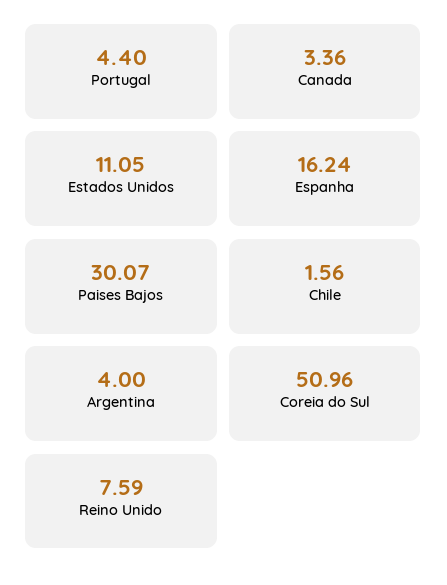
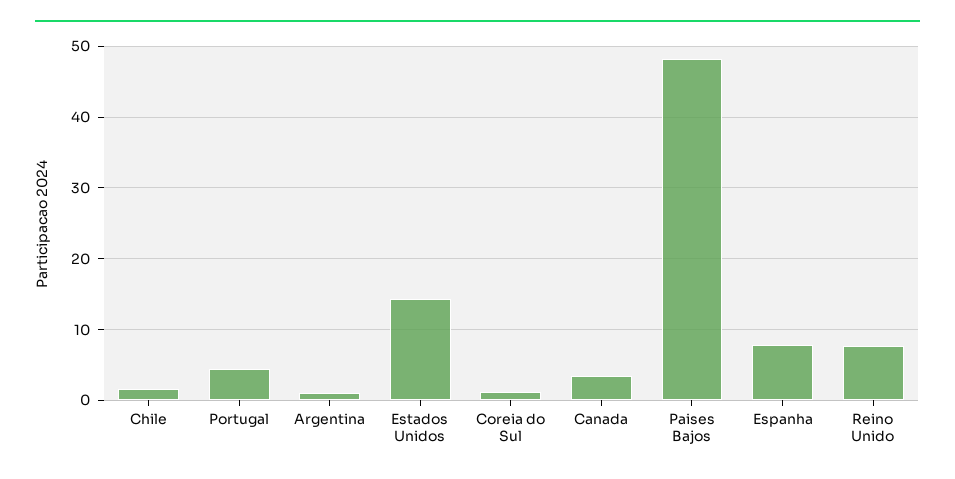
  {
    "Portugal": 4.4,
    "Canada": 3.36,
-   "Estados Unidos": 11.05,
+   "Estados Unidos": 14,
-   "Espanha": 16.24,
+   "Espanha": 8,
-   "Paises Bajos": 30.07,
+   "Paises Bajos": 48,
    "Chile": 1.56,
-   "Argentina": 4,
+   "Argentina": 1,
-   "Coreia do Sul": 50.96,
+   "Coreia do Sul": 1,
    "Reino Unido": 7.59
  }

